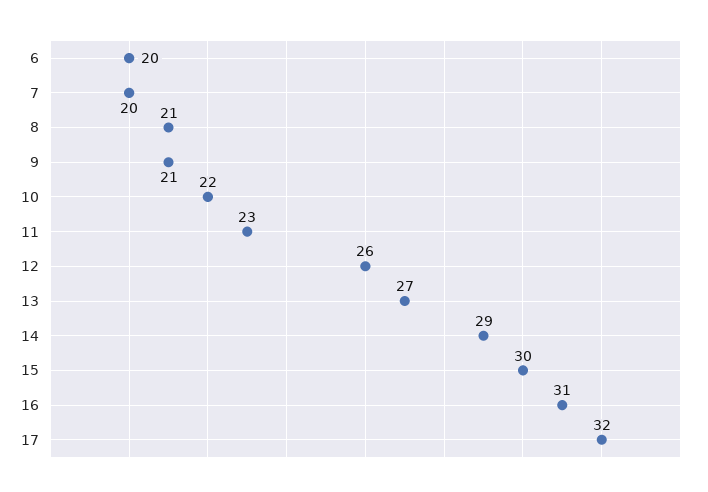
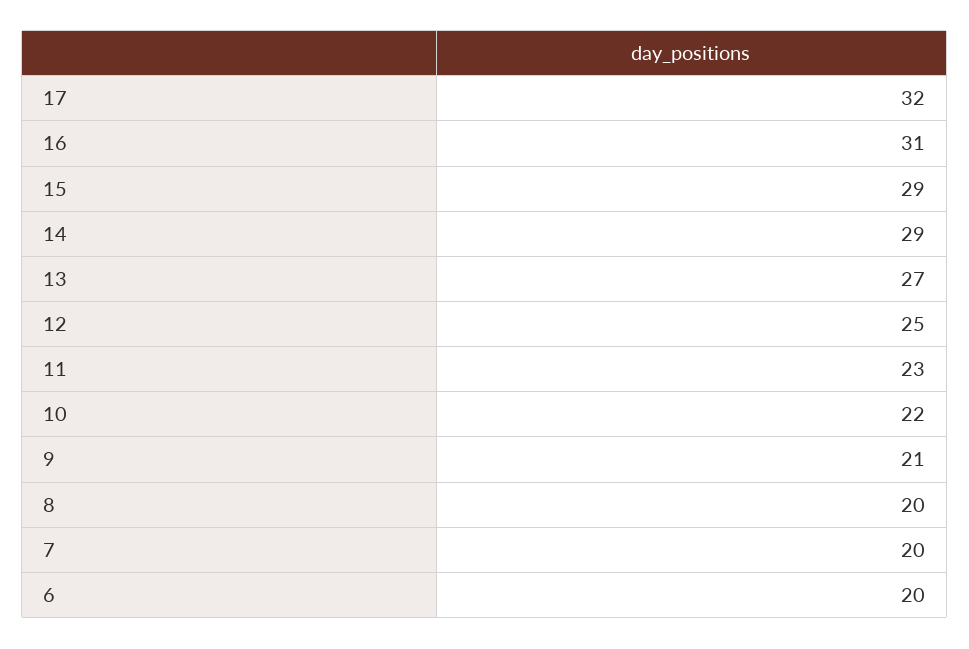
  {
    "6": 20,
    "7": 20,
-   "8": 21,
+   "8": 20,
    "9": 21,
    "10": 22,
    "11": 23,
-   "12": 26,
+   "12": 25,
    "13": 27,
    "14": 29,
-   "15": 30,
+   "15": 29,
    "16": 31,
    "17": 32
  }

